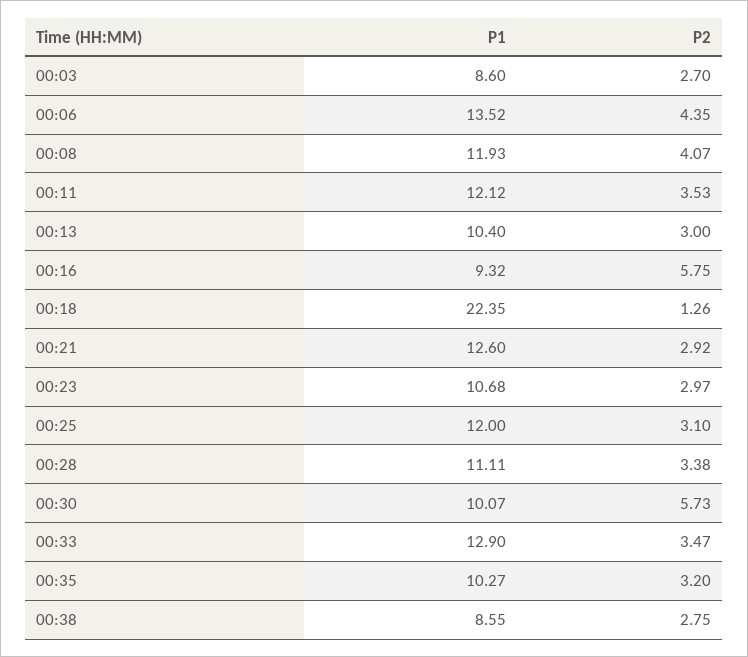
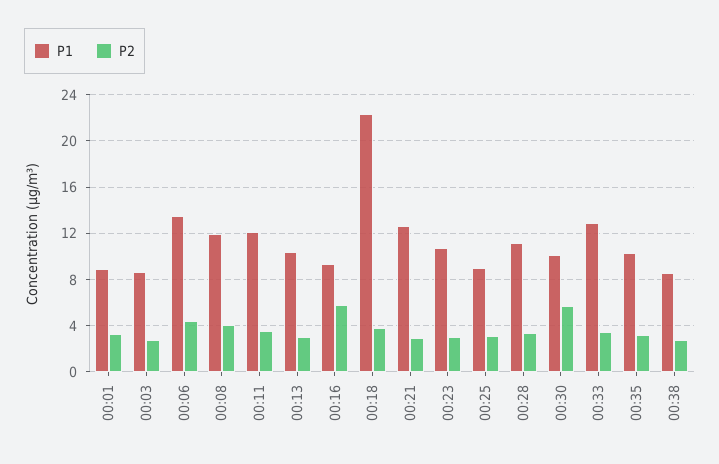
  {
    "P1": {
      "00:03": 8.6,
      "00:06": 13.52,
      "00:08": 11.93,
      "00:11": 12.12,
      "00:13": 10.4,
      "00:16": 9.32,
      "00:18": 22.35,
      "00:21": 12.6,
      "00:23": 10.68,
-     "00:25": 12,
+     "00:25": 9,
      "00:28": 11.11,
      "00:30": 10.07,
      "00:33": 12.9,
      "00:35": 10.27,
-     "00:38": 8.55
+     "00:38": 8.55,
+     "00:01": 9
    },
    "P2": {
      "00:03": 2.7,
      "00:06": 4.35,
      "00:08": 4.07,
      "00:11": 3.53,
      "00:13": 3,
      "00:16": 5.75,
-     "00:18": 1.26,
+     "00:18": 4,
      "00:21": 2.92,
      "00:23": 2.97,
      "00:25": 3.1,
      "00:28": 3.38,
      "00:30": 5.73,
      "00:33": 3.47,
      "00:35": 3.2,
-     "00:38": 2.75
+     "00:38": 2.75,
+     "00:01": 3
    }
  }

